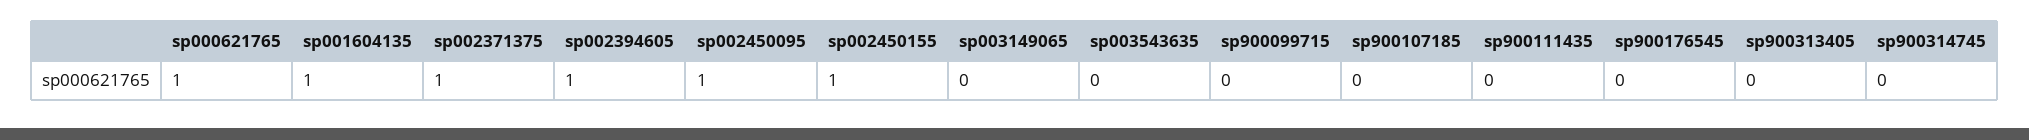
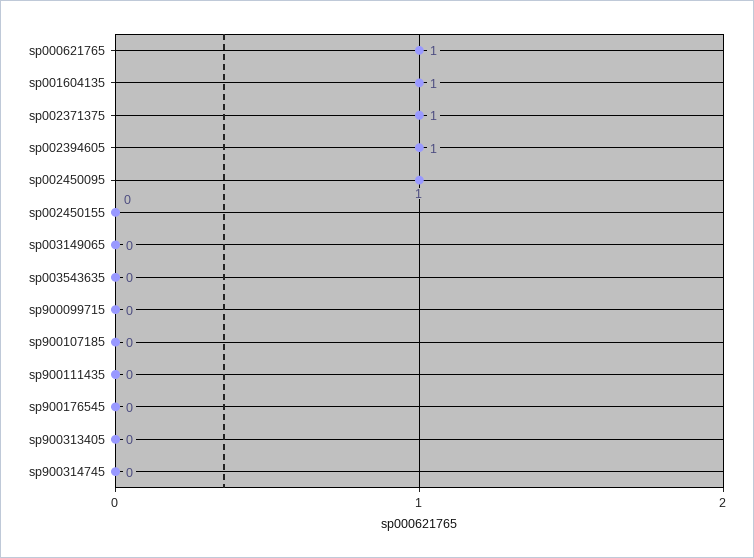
  {
    "sp000621765": 1,
    "sp001604135": 1,
    "sp002371375": 1,
    "sp002394605": 1,
    "sp002450095": 1,
-   "sp002450155": 1,
+   "sp002450155": 0,
    "sp003149065": 0,
    "sp003543635": 0,
    "sp900099715": 0,
    "sp900107185": 0,
    "sp900111435": 0,
    "sp900176545": 0,
    "sp900313405": 0,
    "sp900314745": 0
  }

